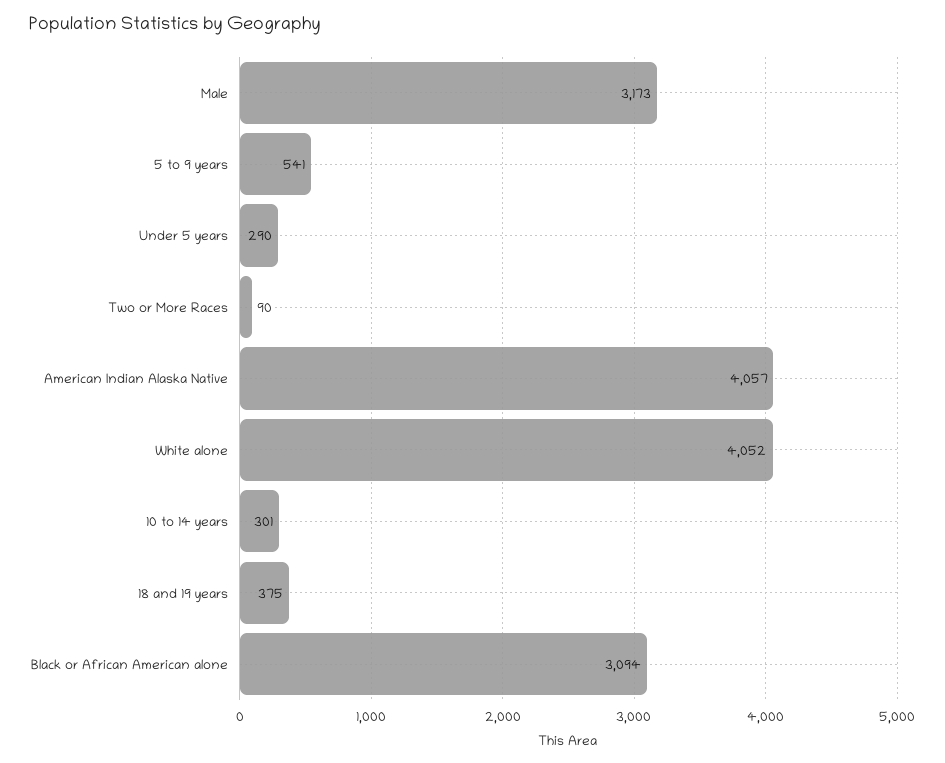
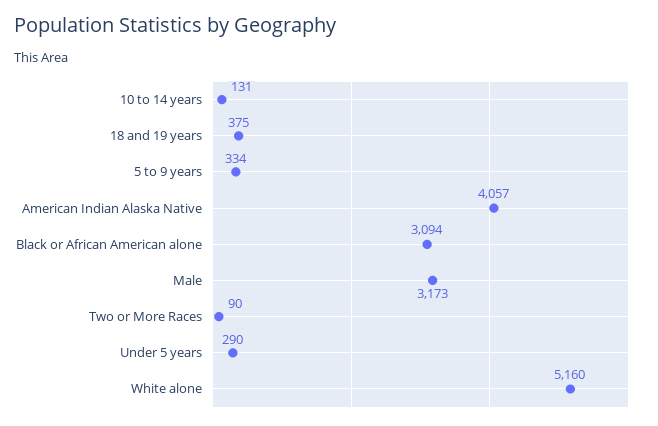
  {
    "Male": 3173,
-   "5 to 9 years": 541,
+   "5 to 9 years": 334,
    "Under 5 years": 290,
    "Two or More Races": 90,
    "American Indian Alaska Native": 4057,
-   "White alone": 4052,
+   "White alone": 5160,
-   "10 to 14 years": 301,
+   "10 to 14 years": 131,
    "18 and 19 years": 375,
    "Black or African American alone": 3094
  }

